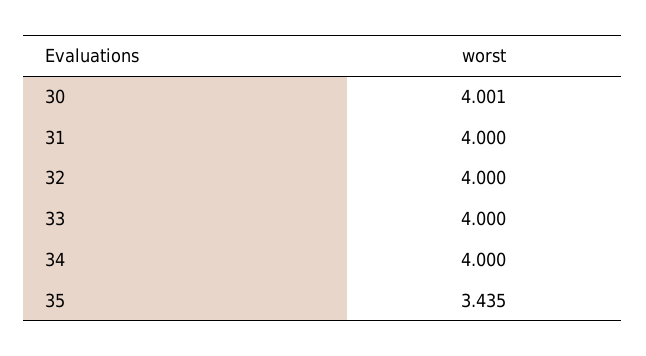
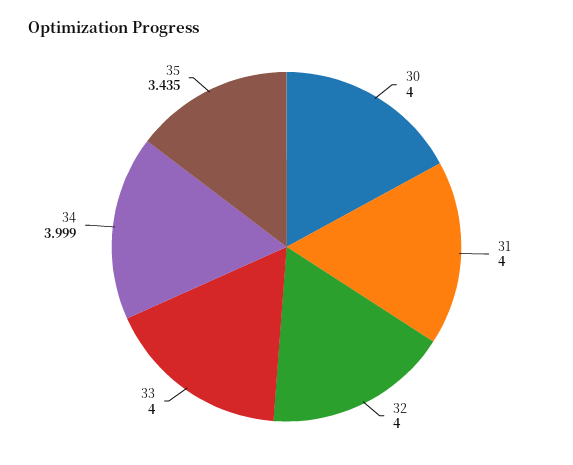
  {
-   "30": 4.001,
+   "30": 4,
    "31": 4,
    "32": 4,
    "33": 4,
-   "34": 4,
+   "34": 3.999,
    "35": 3.435
  }

